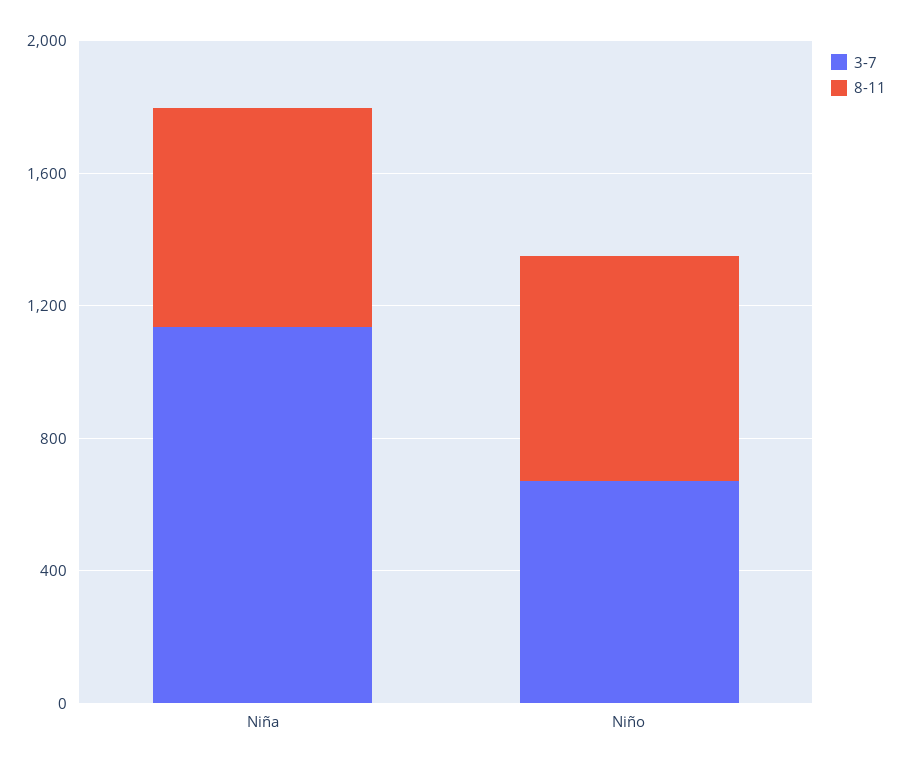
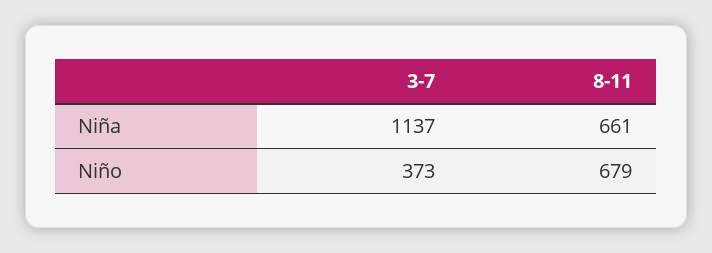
  {
    "3-7": {
      "Niña": 1137,
-     "Niño": 700
+     "Niño": 373
    },
    "8-11": {
      "Niña": 661,
      "Niño": 679
    }
  }

